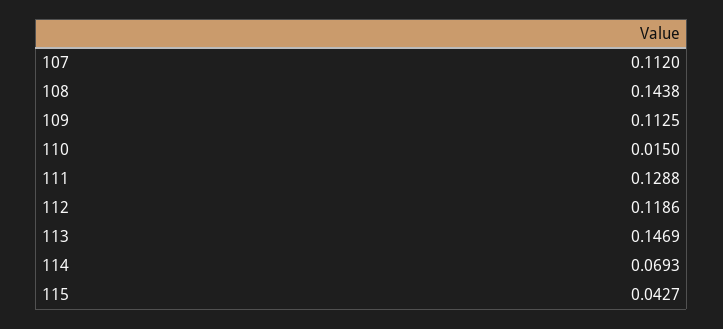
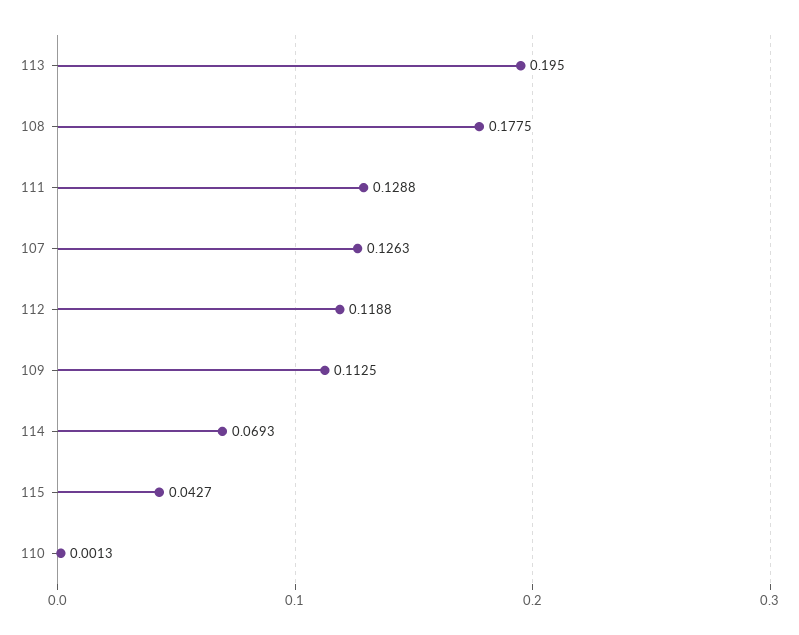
  {
-   "107": 0.112,
+   "107": 0.1263,
-   "108": 0.1438,
+   "108": 0.1775,
    "109": 0.1125,
-   "110": 0.015,
+   "110": 0.0013,
    "111": 0.1288,
-   "112": 0.1186,
+   "112": 0.1188,
-   "113": 0.1469,
+   "113": 0.195,
    "114": 0.0693,
    "115": 0.0427
  }

